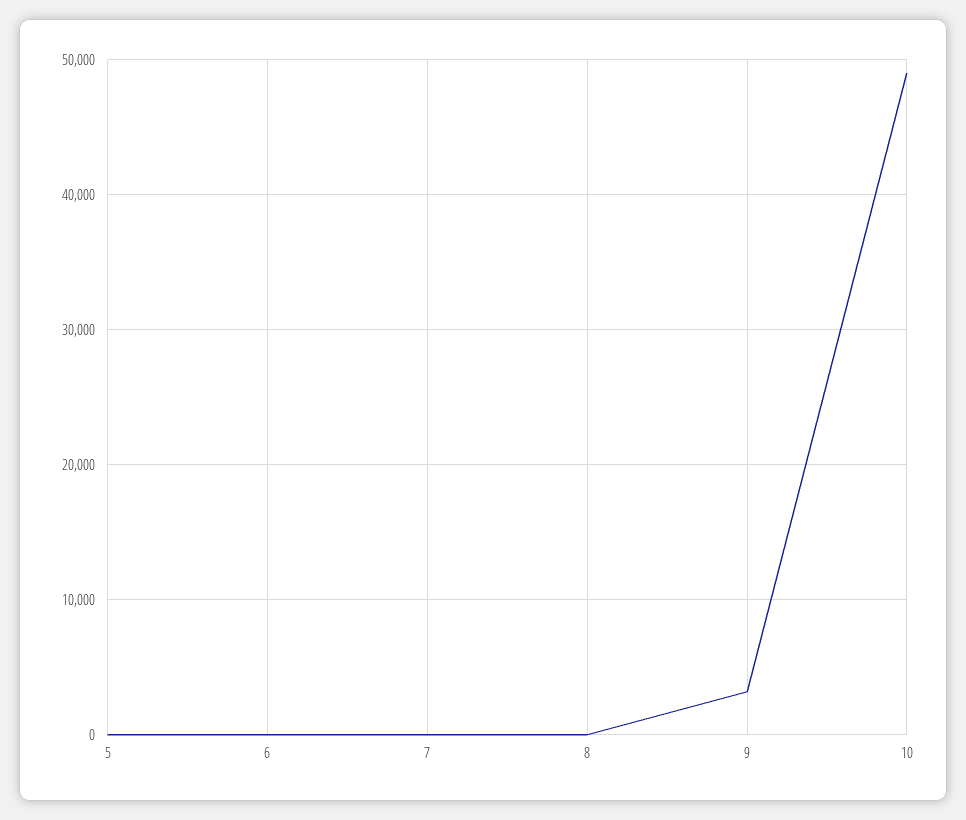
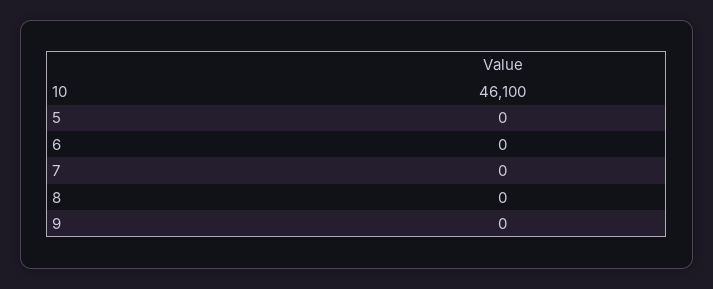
  {
    "5": 0,
    "6": 0,
    "7": 0,
    "8": 0,
-   "9": 3000,
+   "9": 0,
-   "10": 49000
+   "10": 46100
  }

